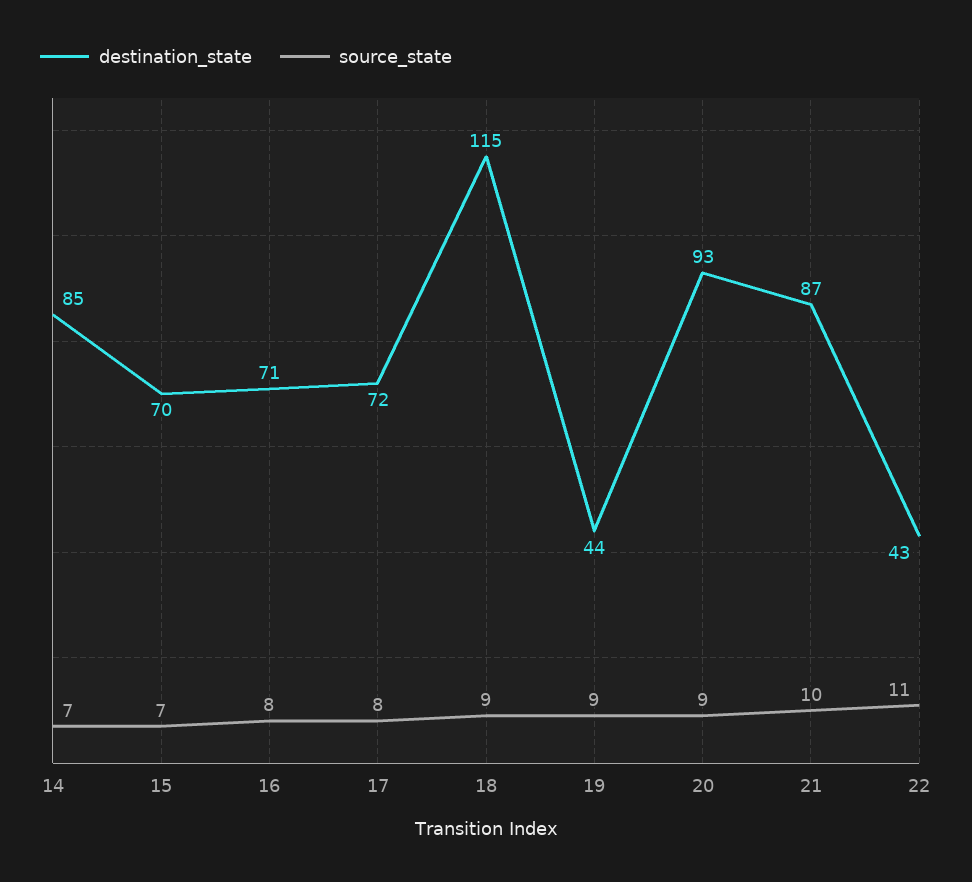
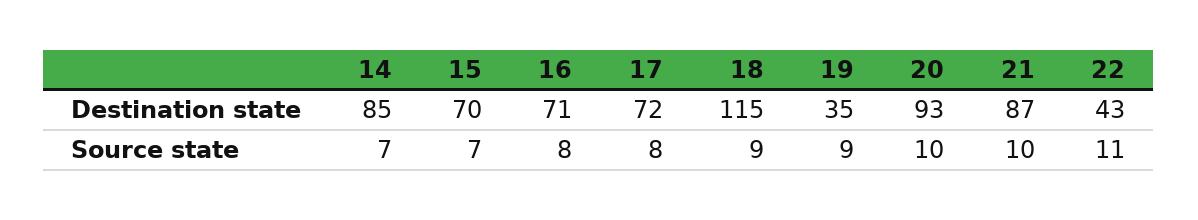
  {
    "destination_state": {
      "14": 85,
      "15": 70,
      "16": 71,
      "17": 72,
      "18": 115,
-     "19": 44,
+     "19": 35,
      "20": 93,
      "21": 87,
      "22": 43
    },
    "source_state": {
      "14": 7,
      "15": 7,
      "16": 8,
      "17": 8,
      "18": 9,
      "19": 9,
-     "20": 9,
+     "20": 10,
      "21": 10,
      "22": 11
    }
  }

